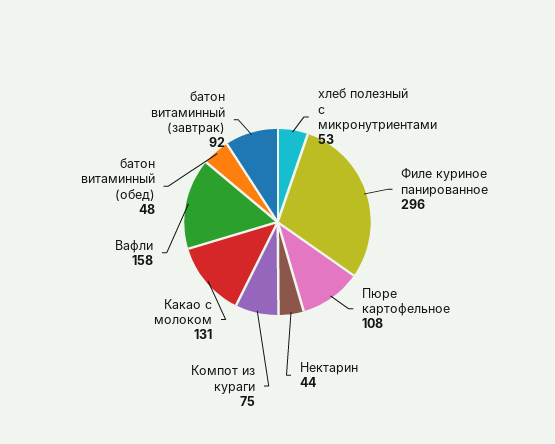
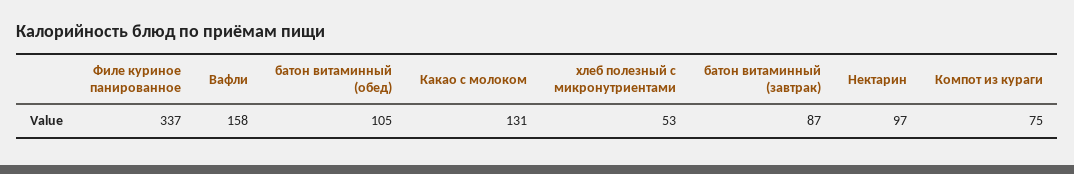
  {
    "хлеб полезный с микронутриентами": 53,
-   "Филе куриное панированное": 296,
+   "Филе куриное панированное": 337,
-   "Пюре картофельное": 108,
-   "Нектарин": 44,
+   "Нектарин": 97,
    "Компот из кураги": 75,
    "Какао с молоком": 131,
    "Вафли": 158,
-   "батон витаминный (обед)": 48,
+   "батон витаминный (обед)": 105,
-   "батон витаминный (завтрак)": 92
+   "батон витаминный (завтрак)": 87
  }

